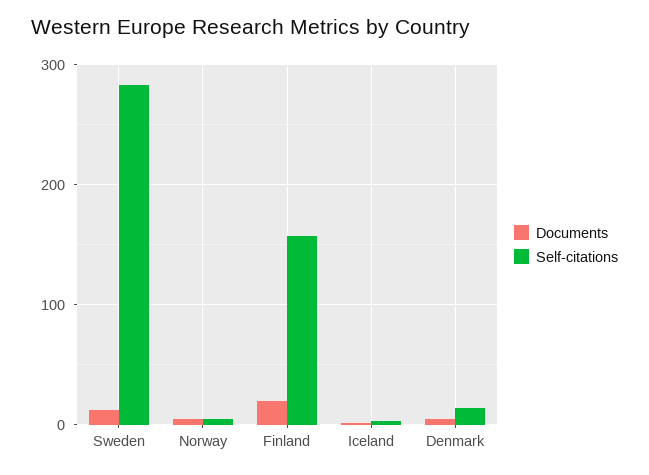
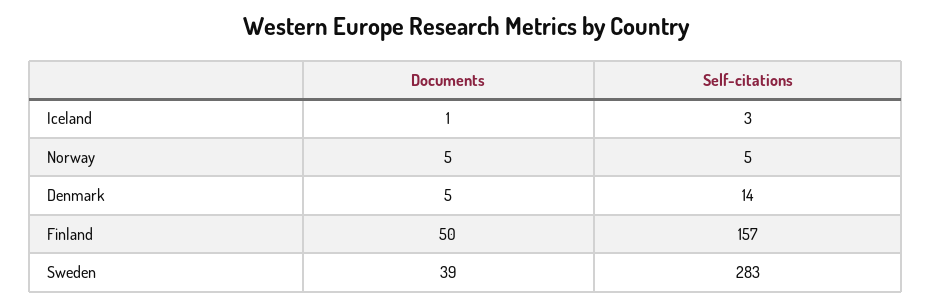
  {
    "Documents": {
-     "Sweden": 10,
+     "Sweden": 39,
      "Norway": 5,
-     "Finland": 20,
+     "Finland": 50,
      "Iceland": 1,
      "Denmark": 5
    },
    "Self-citations": {
      "Sweden": 283,
      "Norway": 5,
      "Finland": 157,
      "Iceland": 3,
      "Denmark": 14
    }
  }

